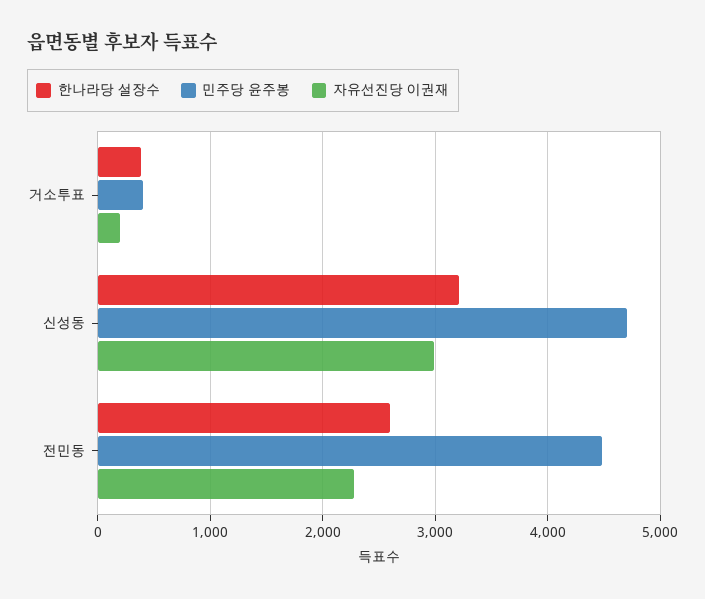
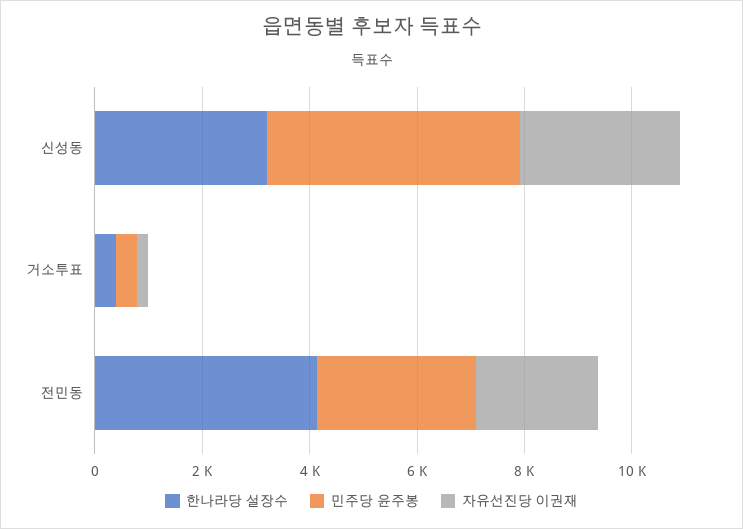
  {
    "한나라당 설장수": {
      "거소투표": 400,
      "신성동": 3200,
-     "전민동": 2600
+     "전민동": 4000
    },
    "민주당 윤주봉": {
      "거소투표": 400,
      "신성동": 4700,
-     "전민동": 4500
+     "전민동": 3000
    },
    "자유선진당 이권재": {
      "거소투표": 200,
      "신성동": 3000,
      "전민동": 2300
    }
  }

